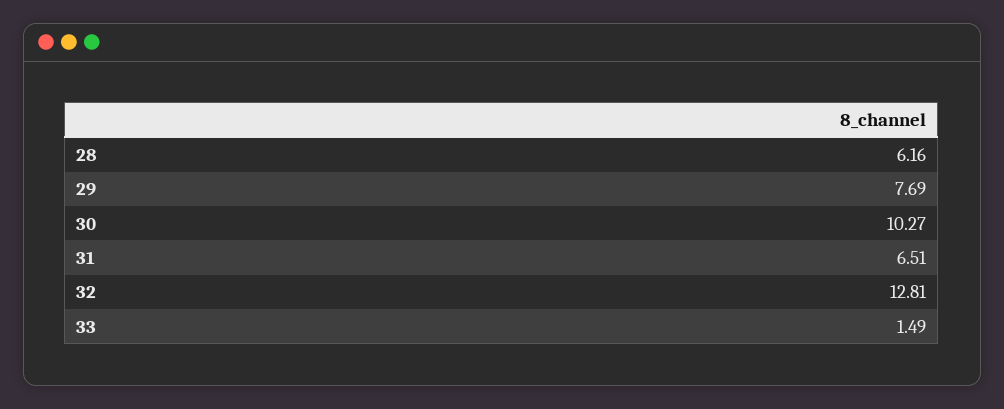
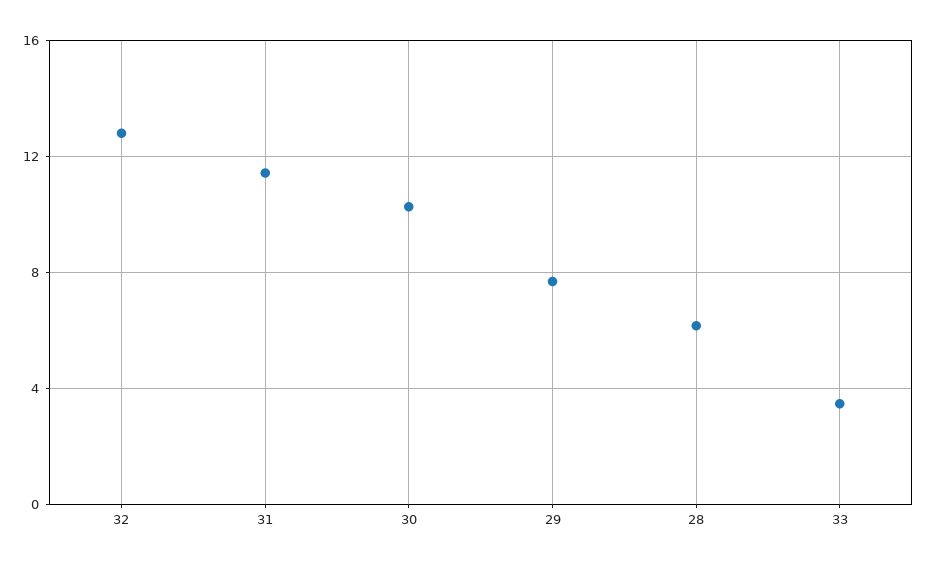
  {
    "28": 6.16,
    "29": 7.69,
    "30": 10.27,
-   "31": 6.51,
+   "31": 11.5,
    "32": 12.81,
-   "33": 1.49
+   "33": 3.5
  }

